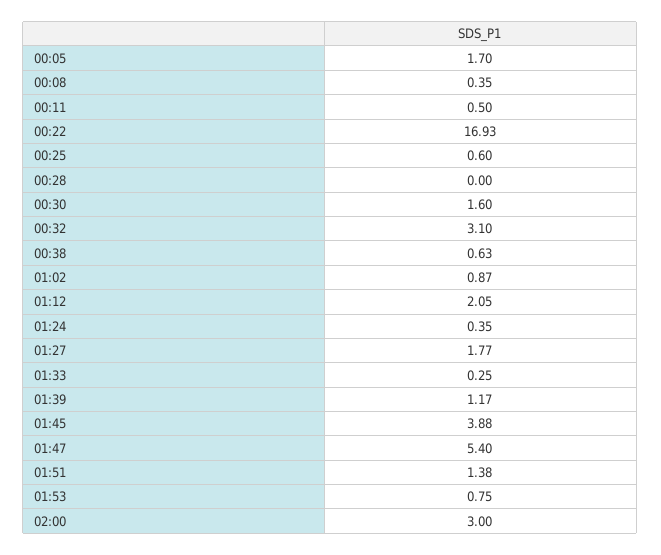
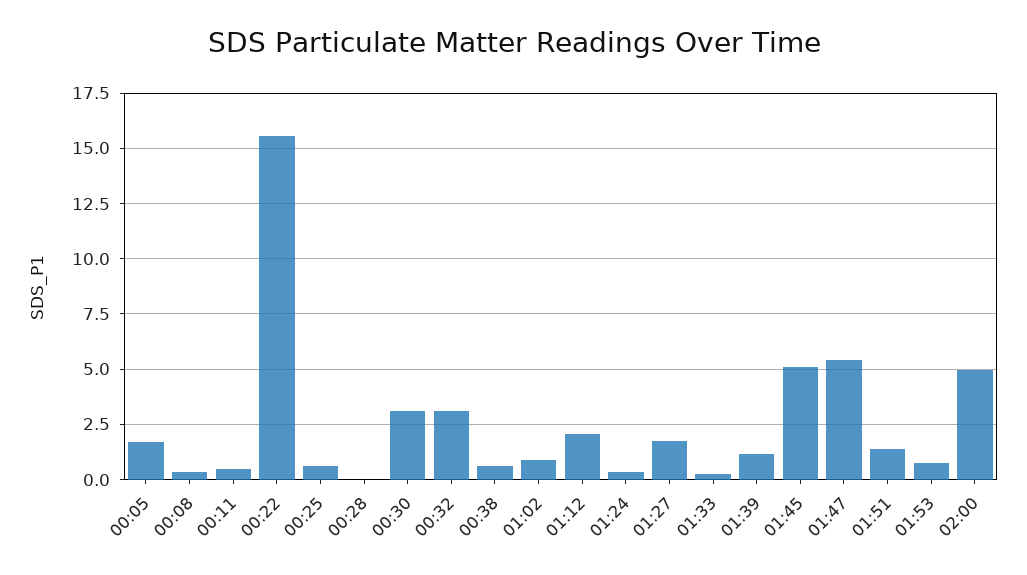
  {
    "00:05": 1.7,
    "00:08": 0.35,
    "00:11": 0.5,
-   "00:22": 16.93,
+   "00:22": 15.5,
    "00:25": 0.6,
    "00:28": 0,
-   "00:30": 1.6,
+   "00:30": 3,
    "00:32": 3.1,
    "00:38": 0.63,
    "01:02": 0.87,
    "01:12": 2.05,
    "01:24": 0.35,
    "01:27": 1.77,
    "01:33": 0.25,
    "01:39": 1.17,
-   "01:45": 3.88,
+   "01:45": 5,
    "01:47": 5.4,
    "01:51": 1.38,
    "01:53": 0.75,
-   "02:00": 3
+   "02:00": 5
  }

